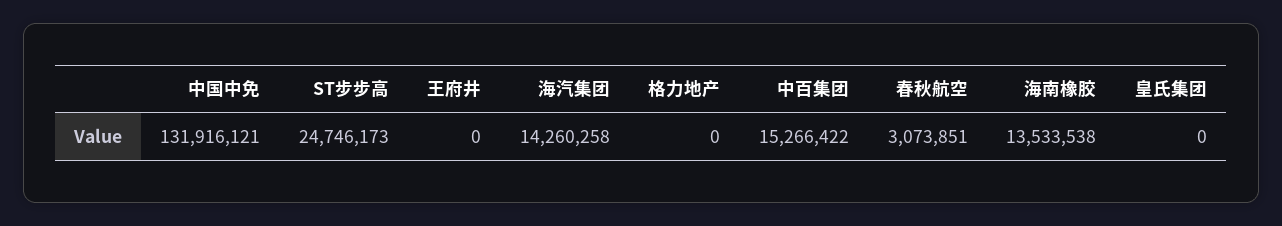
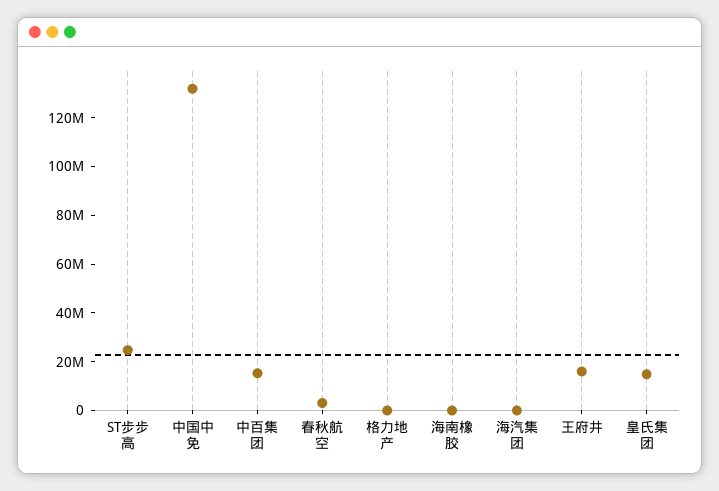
  {
    "中国中免": 131916121,
    "ST步步高": 24746173,
-   "王府井": 0,
+   "王府井": 15000000,
-   "海汽集团": 14260258,
+   "海汽集团": 0,
    "格力地产": 0,
    "中百集团": 15266422,
    "春秋航空": 3073851,
-   "海南橡胶": 13533538,
+   "海南橡胶": 0,
-   "皇氏集团": 0
+   "皇氏集团": 15000000
  }

